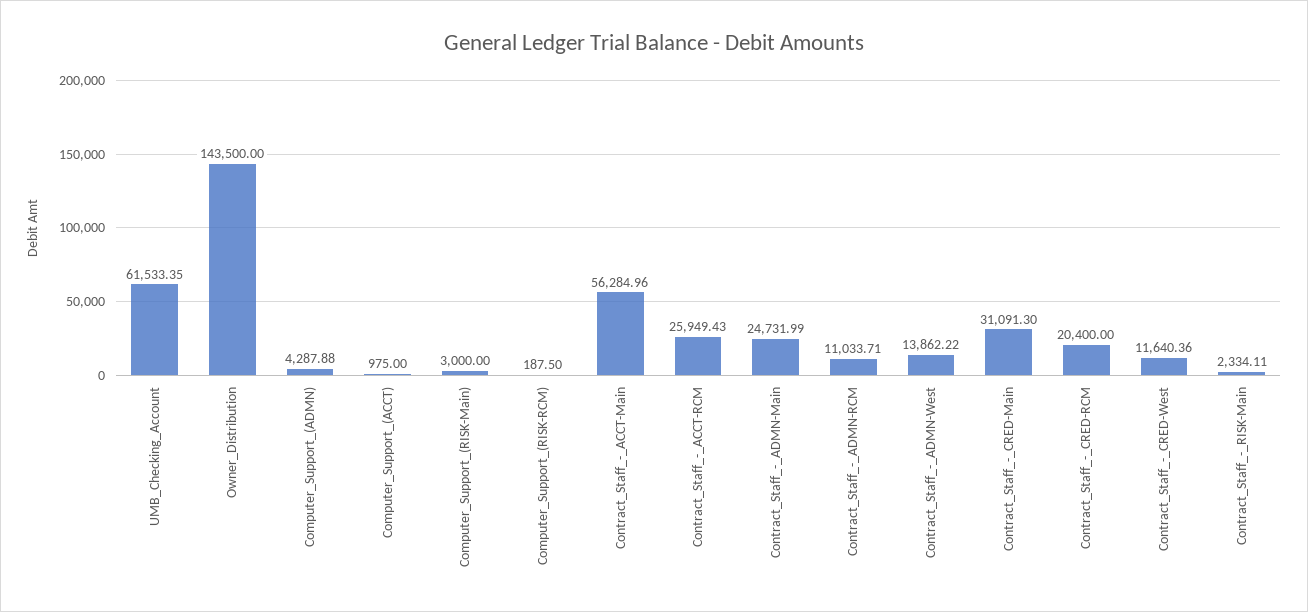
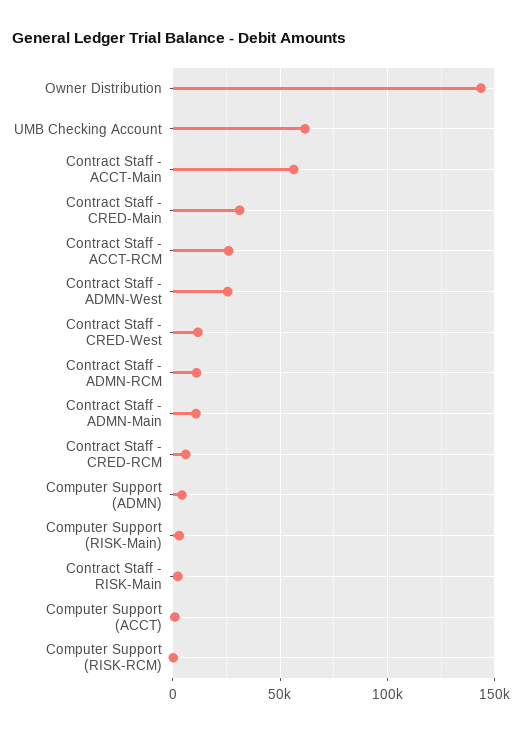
  {
    "UMB_Checking_Account": 61533.35,
    "Owner_Distribution": 143500,
    "Computer_Support_(ADMN)": 4287.88,
    "Computer_Support_(ACCT)": 975,
    "Computer_Support_(RISK-Main)": 3000,
    "Computer_Support_(RISK-RCM)": 187.5,
    "Contract_Staff_-_ACCT-Main": 56284.96,
    "Contract_Staff_-_ACCT-RCM": 25949.43,
-   "Contract_Staff_-_ADMN-Main": 24731.99,
+   "Contract_Staff_-_ADMN-Main": 10000,
    "Contract_Staff_-_ADMN-RCM": 11033.71,
-   "Contract_Staff_-_ADMN-West": 13862.22,
+   "Contract_Staff_-_ADMN-West": 25000,
    "Contract_Staff_-_CRED-Main": 31091.3,
-   "Contract_Staff_-_CRED-RCM": 20400,
+   "Contract_Staff_-_CRED-RCM": 5000,
    "Contract_Staff_-_CRED-West": 11640.36,
    "Contract_Staff_-_RISK-Main": 2334.11
  }

